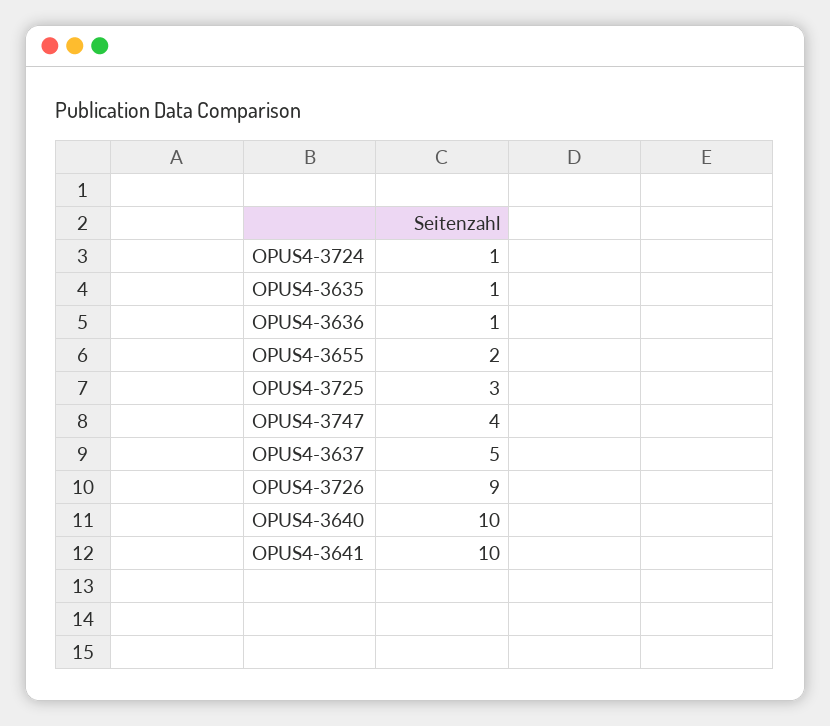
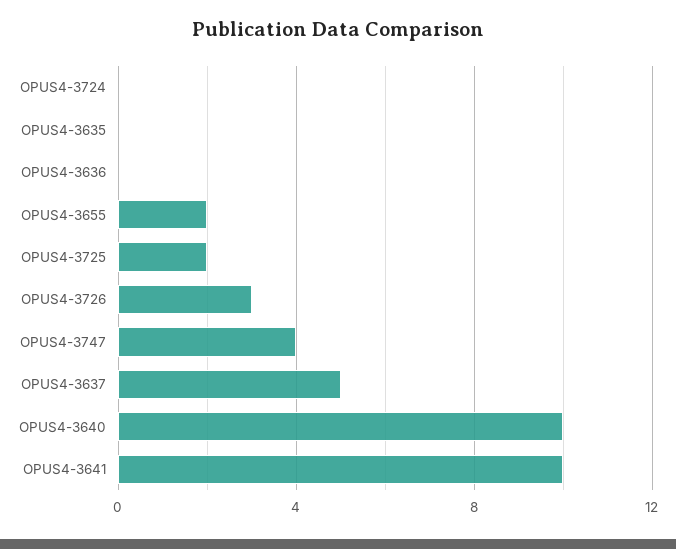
  {
-   "OPUS4-3724": 1,
+   "OPUS4-3724": 0,
-   "OPUS4-3635": 1,
+   "OPUS4-3635": 0,
-   "OPUS4-3636": 1,
+   "OPUS4-3636": 0,
    "OPUS4-3655": 2,
-   "OPUS4-3725": 3,
+   "OPUS4-3725": 2,
    "OPUS4-3747": 4,
    "OPUS4-3637": 5,
-   "OPUS4-3726": 9,
+   "OPUS4-3726": 3,
    "OPUS4-3640": 10,
    "OPUS4-3641": 10
  }

